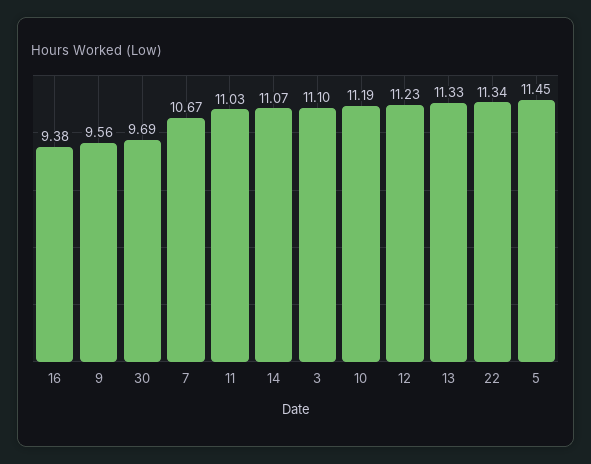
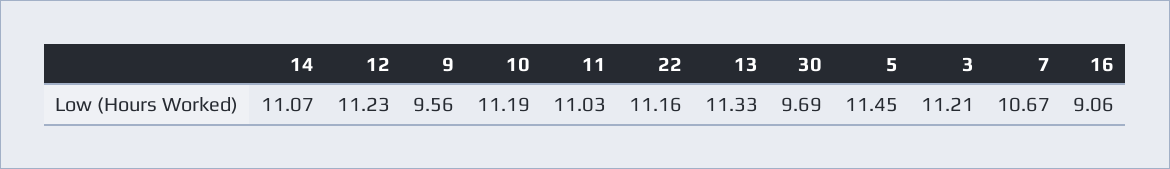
  {
-   "16": 9.38,
+   "16": 9.06,
    "9": 9.56,
    "30": 9.69,
    "7": 10.67,
    "11": 11.03,
    "14": 11.07,
-   "3": 11.1,
+   "3": 11.21,
    "10": 11.19,
    "12": 11.23,
    "13": 11.33,
-   "22": 11.34,
+   "22": 11.16,
    "5": 11.45
  }

